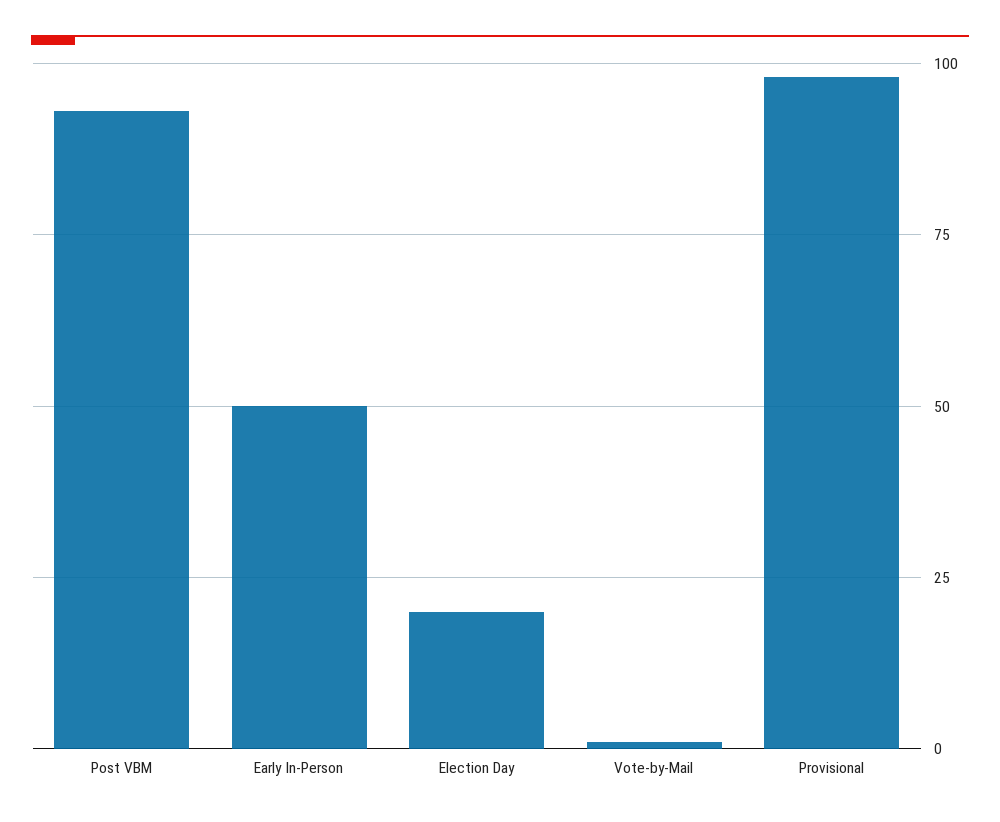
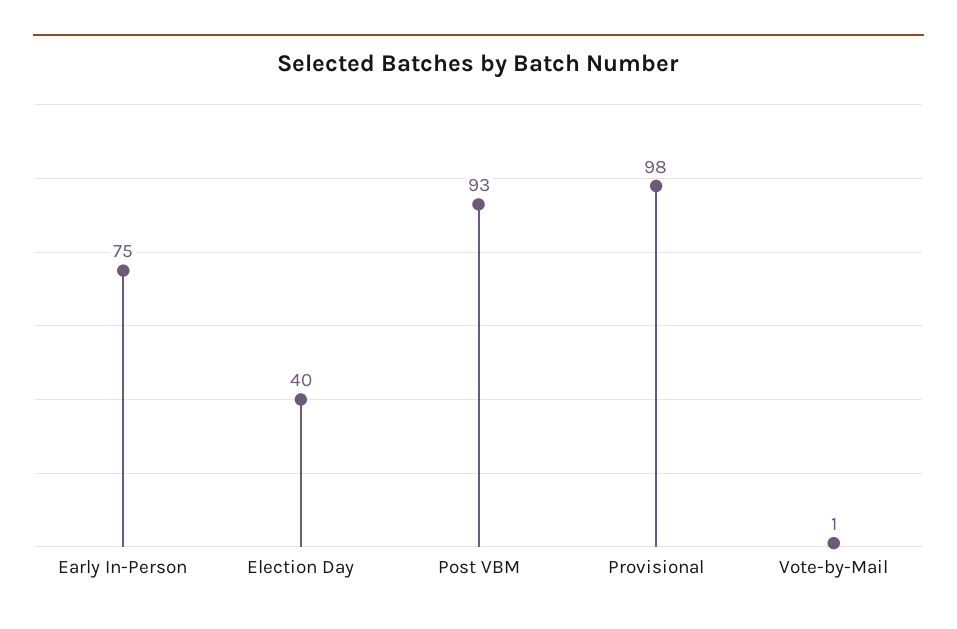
  {
    "Post VBM": 93,
-   "Early In-Person": 50,
+   "Early In-Person": 75,
-   "Election Day": 20,
+   "Election Day": 40,
    "Vote-by-Mail": 1,
    "Provisional": 98
  }

